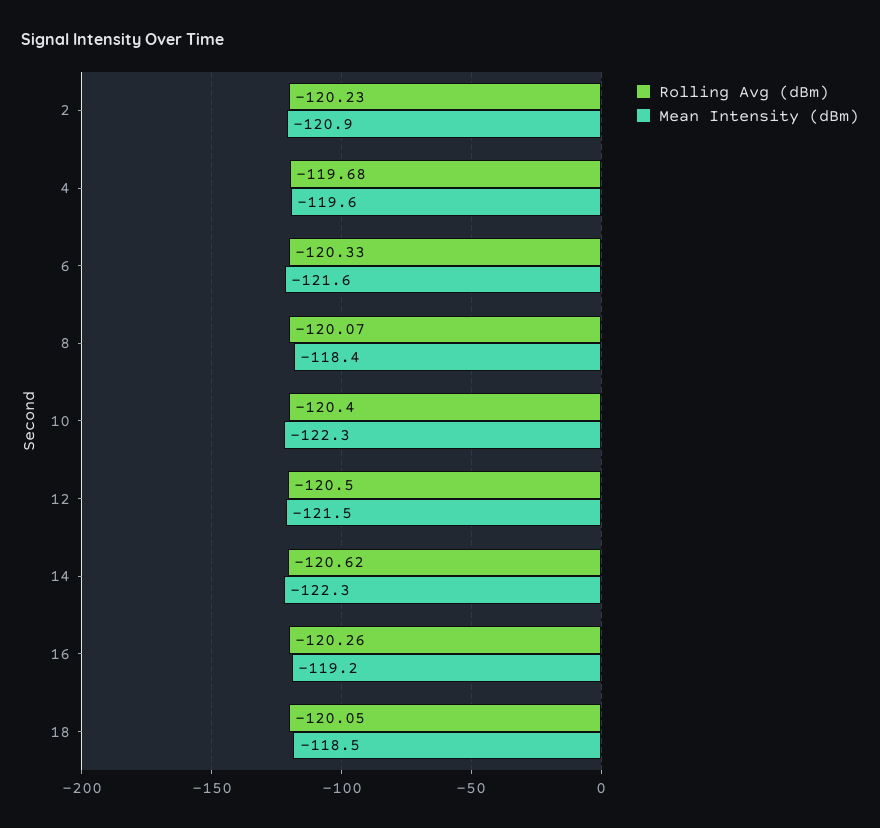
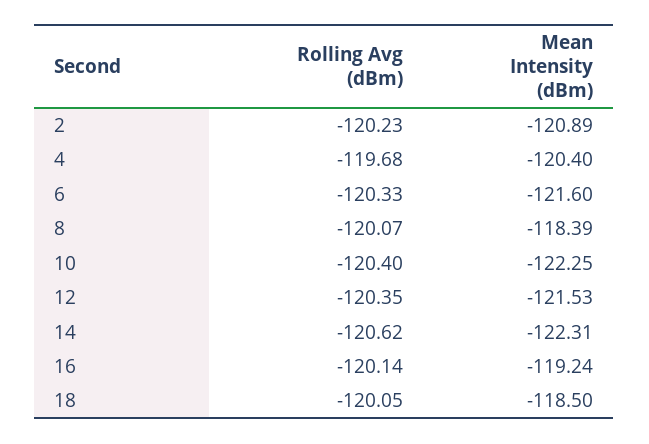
  {
    "Rolling Avg (dBm)": {
      "2": -120.23,
      "4": -119.68,
      "6": -120.33,
      "8": -120.07,
      "10": -120.4,
-     "12": -120.5,
+     "12": -120.35,
      "14": -120.62,
-     "16": -120.26,
+     "16": -120.14,
      "18": -120.05
    },
    "Mean Intensity (dBm)": {
      "2": -120.89,
-     "4": -119.6,
+     "4": -120.4,
      "6": -121.6,
      "8": -118.39,
      "10": -122.25,
      "12": -121.53,
      "14": -122.31,
      "16": -119.24,
      "18": -118.5
    }
  }

